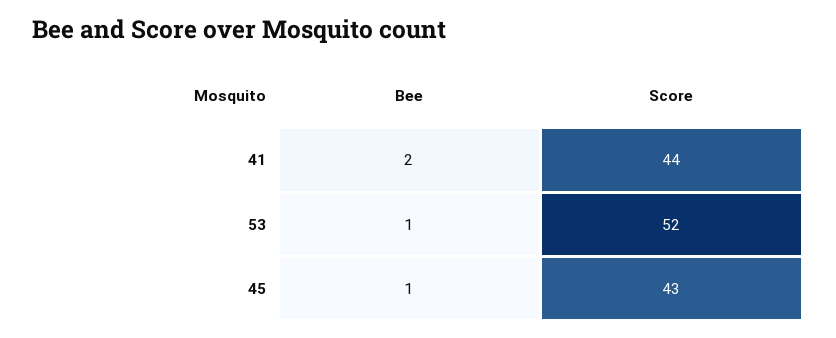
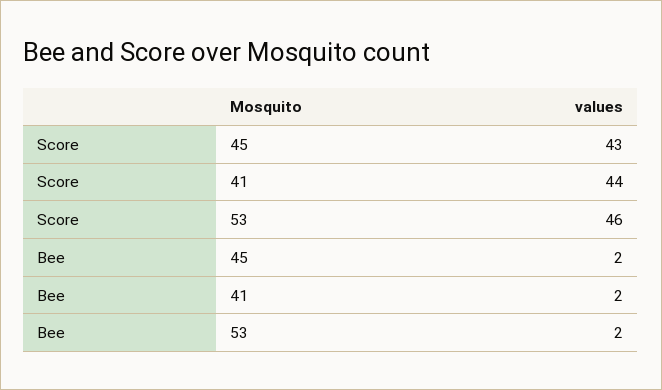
  {
    "Bee": {
      "41": 2,
-     "53": 1,
+     "53": 2,
-     "45": 1
+     "45": 2
    },
    "Score": {
      "41": 44,
-     "53": 52,
+     "53": 46,
      "45": 43
    }
  }

